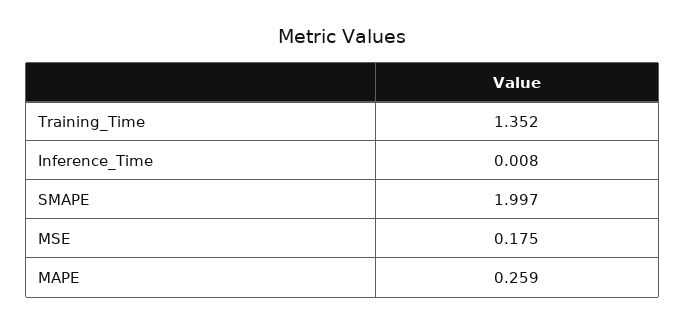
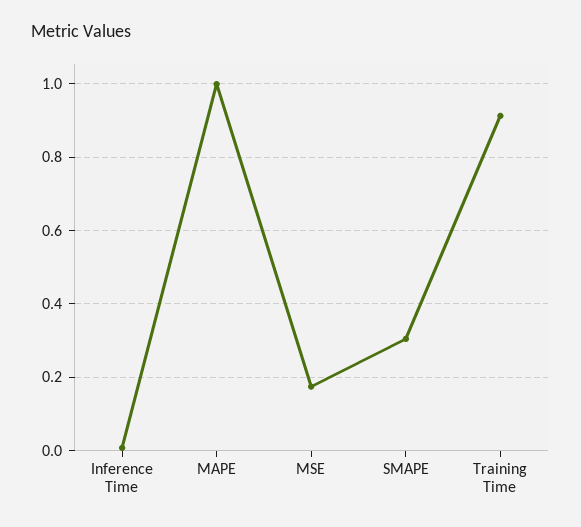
  {
-   "Training_Time": 1.352,
+   "Training_Time": 0.92,
    "Inference_Time": 0.008,
-   "SMAPE": 1.997,
+   "SMAPE": 0.3,
    "MSE": 0.175,
-   "MAPE": 0.259
+   "MAPE": 1
  }

